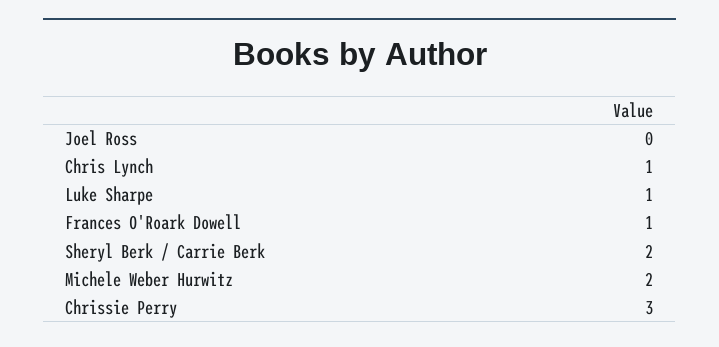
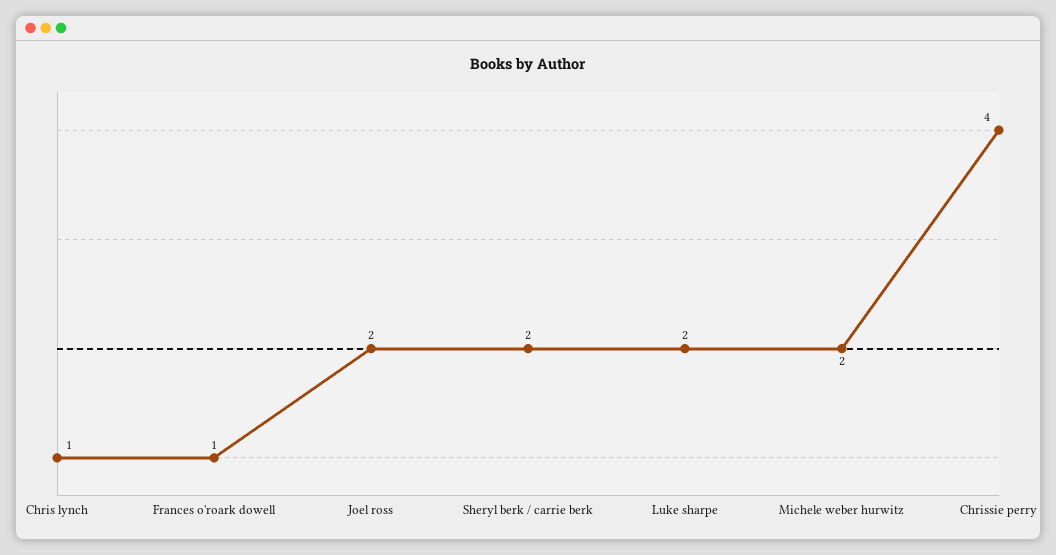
  {
-   "Joel Ross": 0,
+   "Joel Ross": 2,
    "Chris Lynch": 1,
-   "Luke Sharpe": 1,
+   "Luke Sharpe": 2,
    "Frances O'Roark Dowell": 1,
    "Sheryl Berk / Carrie Berk": 2,
    "Michele Weber Hurwitz": 2,
-   "Chrissie Perry": 3
+   "Chrissie Perry": 4
  }

